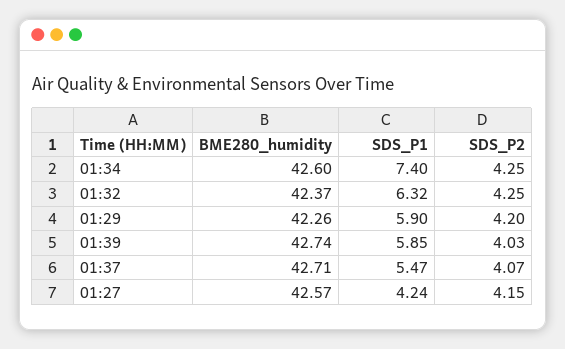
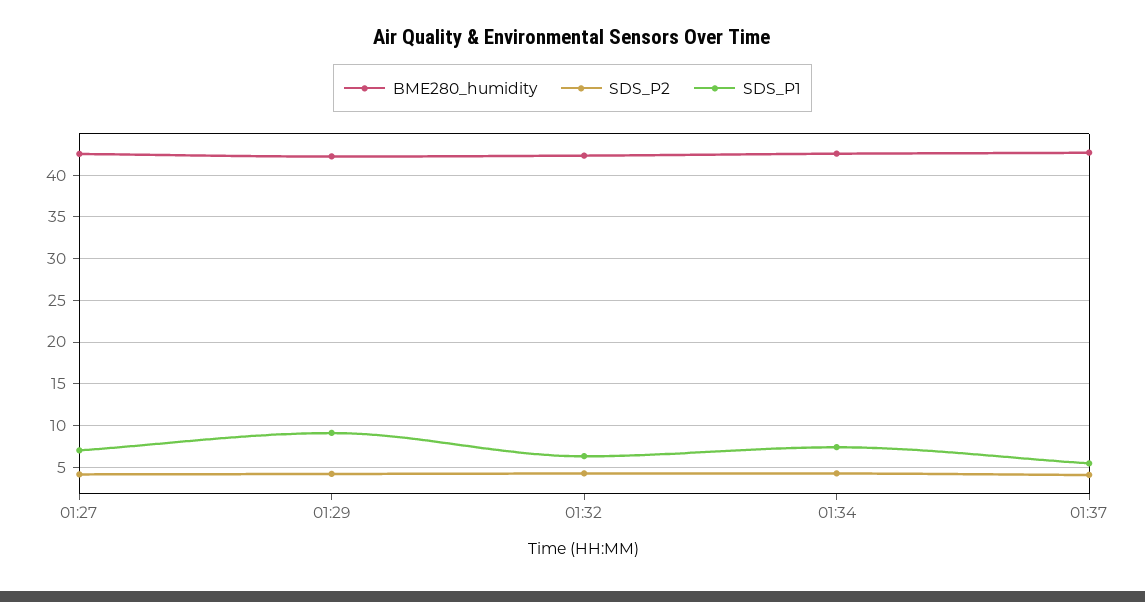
  {
    "BME280_humidity": {
      "01:34": 42.6,
      "01:32": 42.37,
      "01:29": 42.26,
-     "01:39": 42.74,
      "01:37": 42.71,
      "01:27": 42.57
    },
    "SDS_P1": {
      "01:34": 7.4,
      "01:32": 6.32,
-     "01:29": 5.9,
+     "01:29": 9,
-     "01:39": 5.85,
      "01:37": 5.47,
-     "01:27": 4.24
+     "01:27": 7
    },
    "SDS_P2": {
      "01:34": 4.25,
      "01:32": 4.25,
      "01:29": 4.2,
-     "01:39": 4.03,
      "01:37": 4.07,
      "01:27": 4.15
    }
  }

